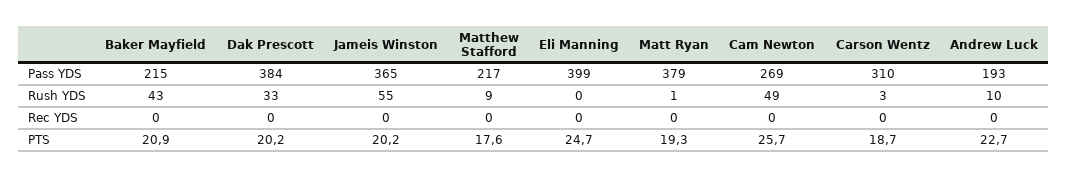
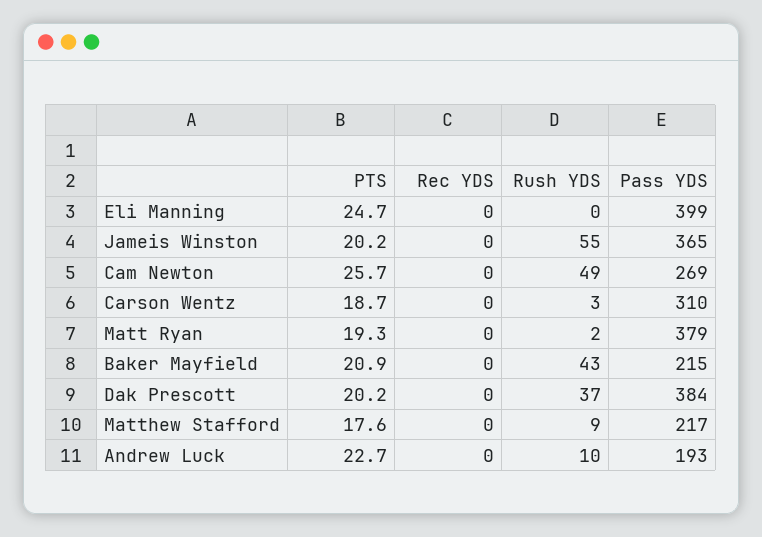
  {
    "Baker Mayfield": {
      "Pass YDS": 215,
      "Rush YDS": 43,
      "Rec YDS": 0,
      "PTS": 20.9
    },
    "Dak Prescott": {
      "Pass YDS": 384,
-     "Rush YDS": 33,
+     "Rush YDS": 37,
      "Rec YDS": 0,
      "PTS": 20.2
    },
    "Jameis Winston": {
      "Pass YDS": 365,
      "Rush YDS": 55,
      "Rec YDS": 0,
      "PTS": 20.2
    },
    "Matthew Stafford": {
      "Pass YDS": 217,
      "Rush YDS": 9,
      "Rec YDS": 0,
      "PTS": 17.6
    },
    "Eli Manning": {
      "Pass YDS": 399,
      "Rush YDS": 0,
      "Rec YDS": 0,
      "PTS": 24.7
    },
    "Matt Ryan": {
      "Pass YDS": 379,
-     "Rush YDS": 1,
+     "Rush YDS": 2,
      "Rec YDS": 0,
      "PTS": 19.3
    },
    "Cam Newton": {
      "Pass YDS": 269,
      "Rush YDS": 49,
      "Rec YDS": 0,
      "PTS": 25.7
    },
    "Carson Wentz": {
      "Pass YDS": 310,
      "Rush YDS": 3,
      "Rec YDS": 0,
      "PTS": 18.7
    },
    "Andrew Luck": {
      "Pass YDS": 193,
      "Rush YDS": 10,
      "Rec YDS": 0,
      "PTS": 22.7
    }
  }

